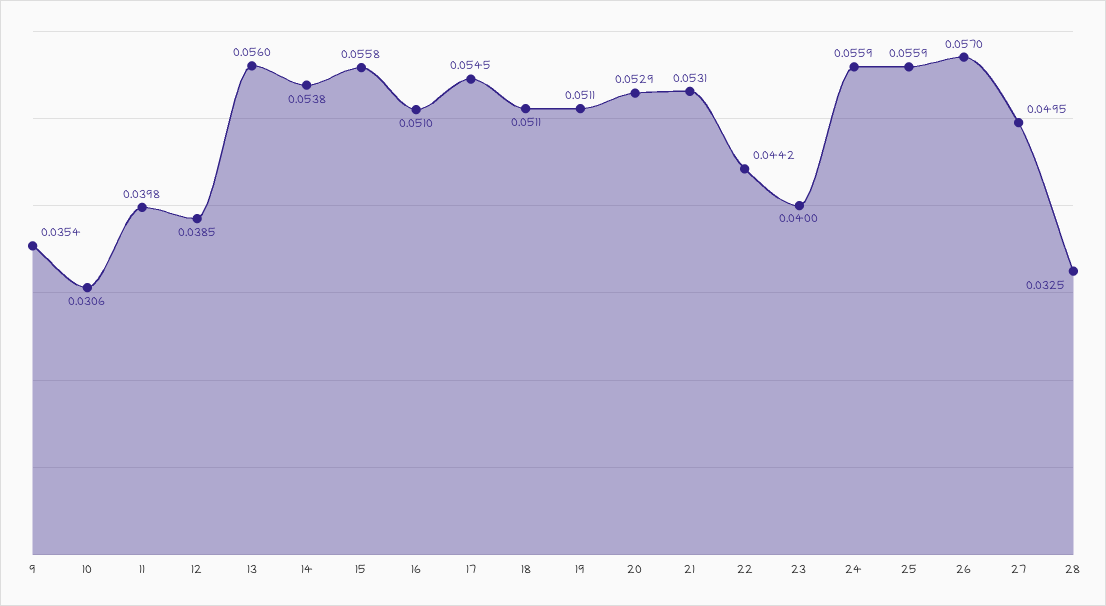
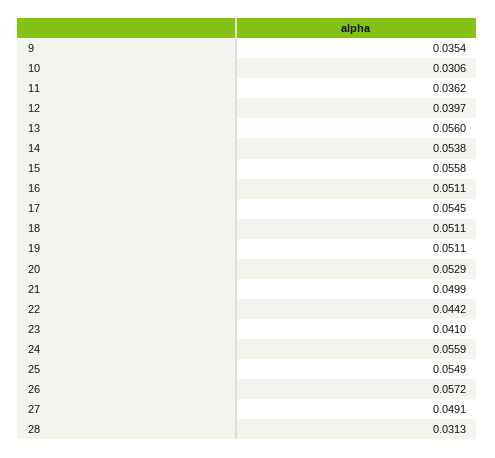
  {
    "9": 0.0354,
    "10": 0.0306,
-   "11": 0.0398,
+   "11": 0.0362,
-   "12": 0.0385,
+   "12": 0.0397,
    "13": 0.056,
    "14": 0.0538,
    "15": 0.0558,
-   "16": 0.051,
+   "16": 0.0511,
    "17": 0.0545,
    "18": 0.0511,
    "19": 0.0511,
    "20": 0.0529,
-   "21": 0.0531,
+   "21": 0.0499,
    "22": 0.0442,
-   "23": 0.04,
+   "23": 0.041,
    "24": 0.0559,
-   "25": 0.0559,
+   "25": 0.0549,
-   "26": 0.057,
+   "26": 0.0572,
-   "27": 0.0495,
+   "27": 0.0491,
-   "28": 0.0325
+   "28": 0.0313
  }

